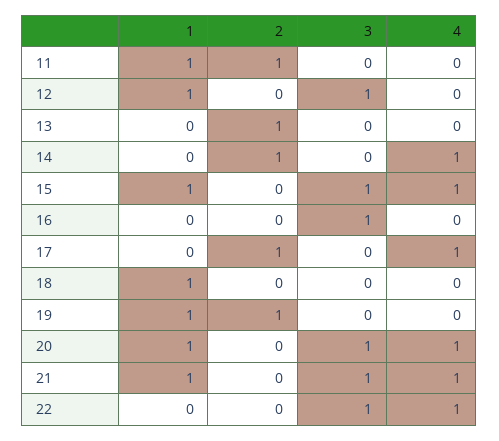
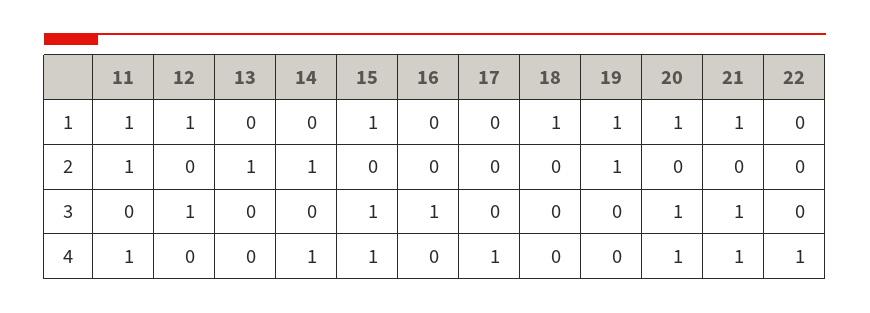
  {
    "1": {
      "11": 1,
      "12": 1,
      "13": 0,
      "14": 0,
      "15": 1,
      "16": 0,
      "17": 0,
      "18": 1,
      "19": 1,
      "20": 1,
      "21": 1,
      "22": 0
    },
    "2": {
      "11": 1,
      "12": 0,
      "13": 1,
      "14": 1,
      "15": 0,
      "16": 0,
-     "17": 1,
+     "17": 0,
      "18": 0,
      "19": 1,
      "20": 0,
      "21": 0,
      "22": 0
    },
    "3": {
      "11": 0,
      "12": 1,
      "13": 0,
      "14": 0,
      "15": 1,
      "16": 1,
      "17": 0,
      "18": 0,
      "19": 0,
      "20": 1,
      "21": 1,
-     "22": 1
+     "22": 0
    },
    "4": {
-     "11": 0,
+     "11": 1,
      "12": 0,
      "13": 0,
      "14": 1,
      "15": 1,
      "16": 0,
      "17": 1,
      "18": 0,
      "19": 0,
      "20": 1,
      "21": 1,
      "22": 1
    }
  }

